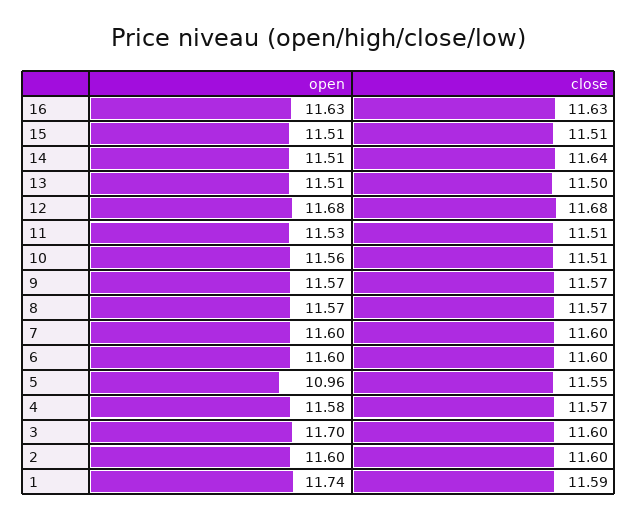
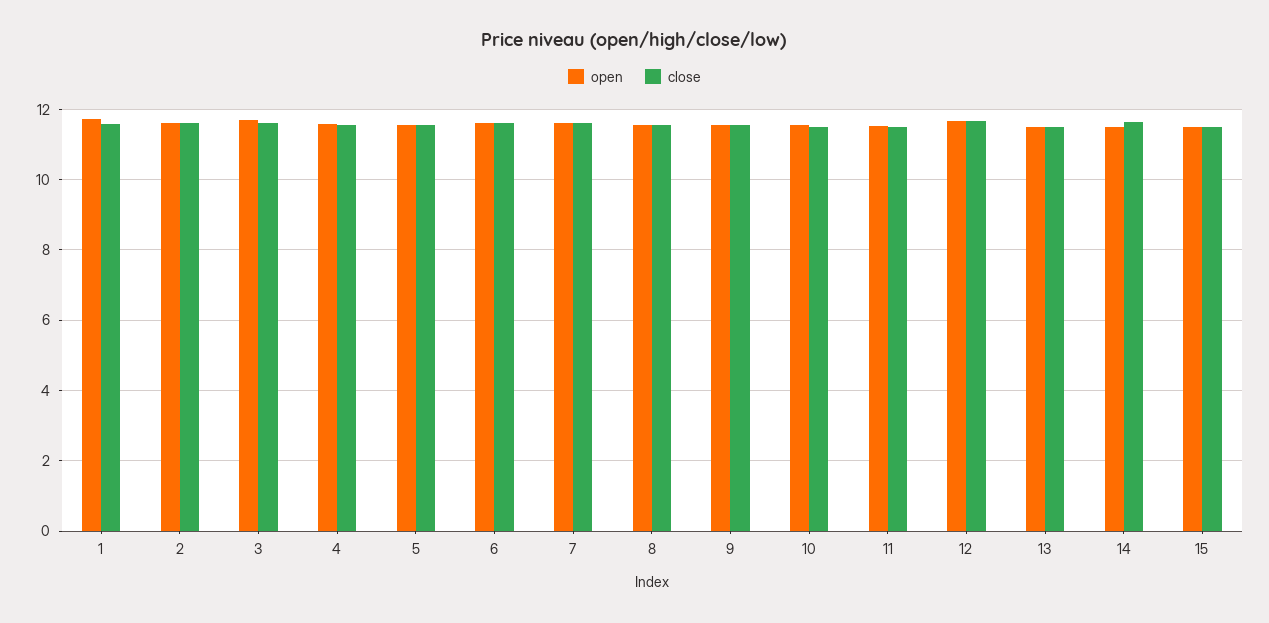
  {
    "open": {
-     "16": 11.63,
      "15": 11.51,
      "14": 11.51,
      "13": 11.51,
      "12": 11.68,
      "11": 11.53,
      "10": 11.56,
      "9": 11.57,
      "8": 11.57,
      "7": 11.6,
      "6": 11.6,
-     "5": 10.96,
+     "5": 11.6,
      "4": 11.58,
      "3": 11.7,
      "2": 11.6,
      "1": 11.74
    },
    "close": {
-     "16": 11.63,
      "15": 11.51,
      "14": 11.64,
      "13": 11.5,
      "12": 11.68,
      "11": 11.51,
      "10": 11.51,
      "9": 11.57,
      "8": 11.57,
      "7": 11.6,
      "6": 11.6,
      "5": 11.55,
      "4": 11.57,
      "3": 11.6,
      "2": 11.6,
      "1": 11.59
    }
  }

